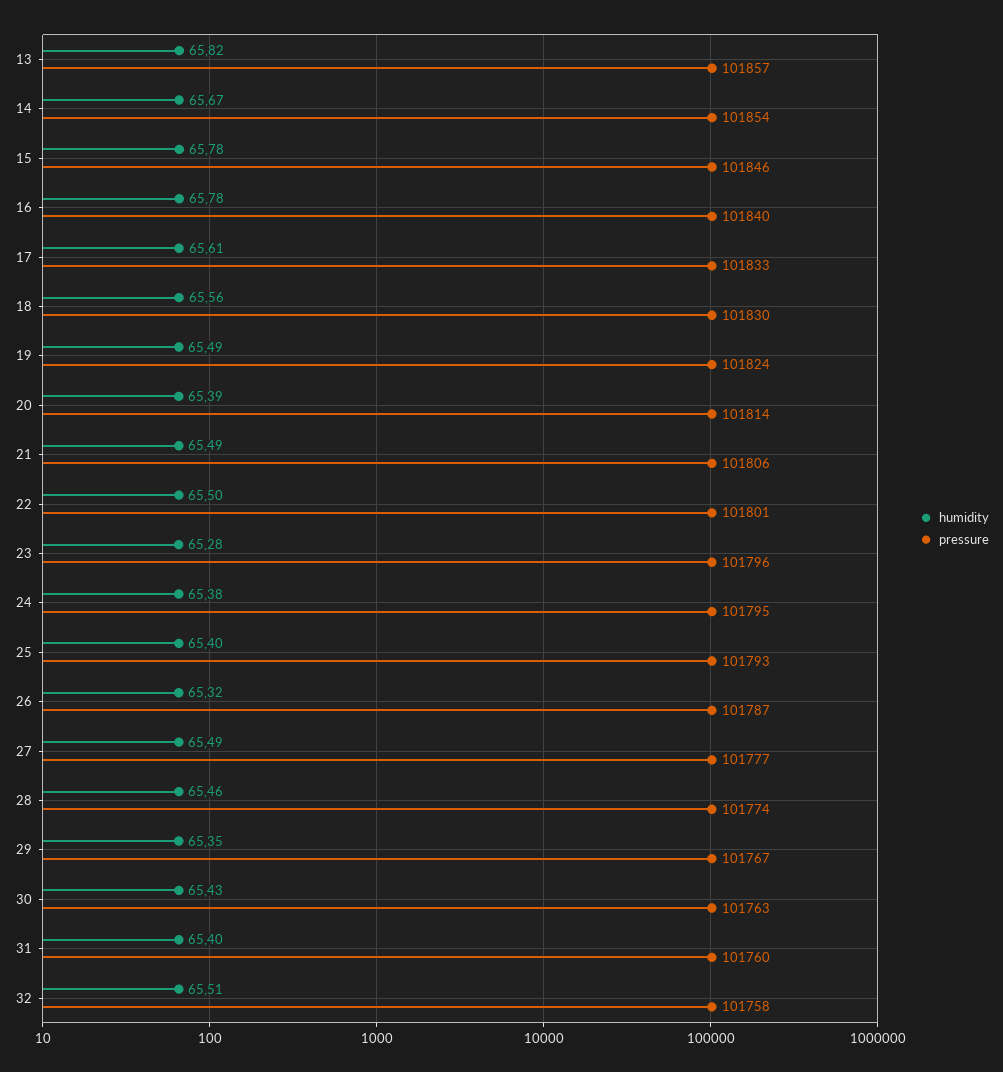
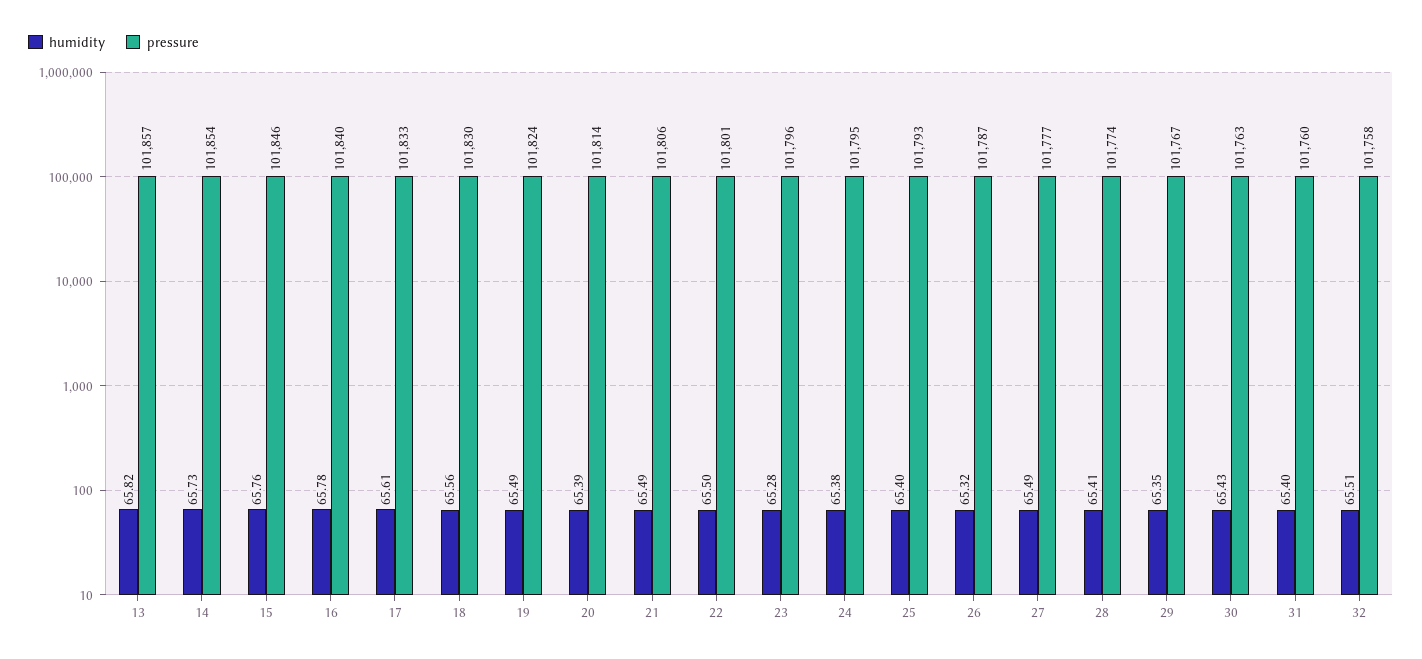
  {
    "humidity": {
      "13": 65.82,
-     "14": 65.67,
+     "14": 65.73,
-     "15": 65.78,
+     "15": 65.76,
      "16": 65.78,
      "17": 65.61,
      "18": 65.56,
      "19": 65.49,
      "20": 65.39,
      "21": 65.49,
      "22": 65.5,
      "23": 65.28,
      "24": 65.38,
      "25": 65.4,
      "26": 65.32,
      "27": 65.49,
-     "28": 65.46,
+     "28": 65.41,
      "29": 65.35,
      "30": 65.43,
      "31": 65.4,
      "32": 65.51
    },
    "pressure": {
      "13": 101857,
      "14": 101854,
      "15": 101846,
      "16": 101840,
      "17": 101833,
      "18": 101830,
      "19": 101824,
      "20": 101814,
      "21": 101806,
      "22": 101801,
      "23": 101796,
      "24": 101795,
      "25": 101793,
      "26": 101787,
      "27": 101777,
      "28": 101774,
      "29": 101767,
      "30": 101763,
      "31": 101760,
      "32": 101758
    }
  }

